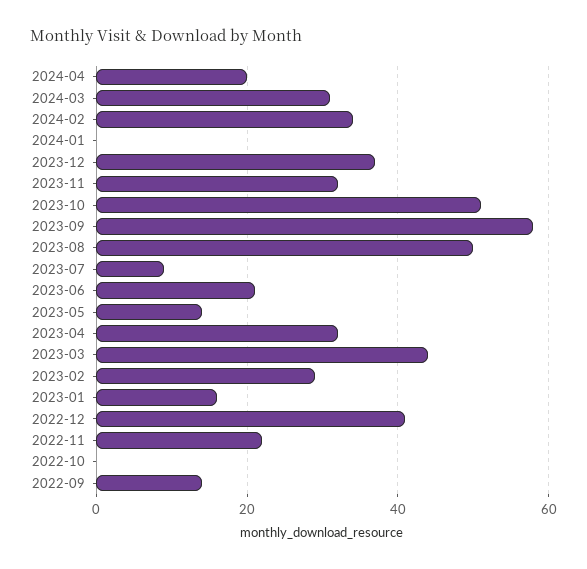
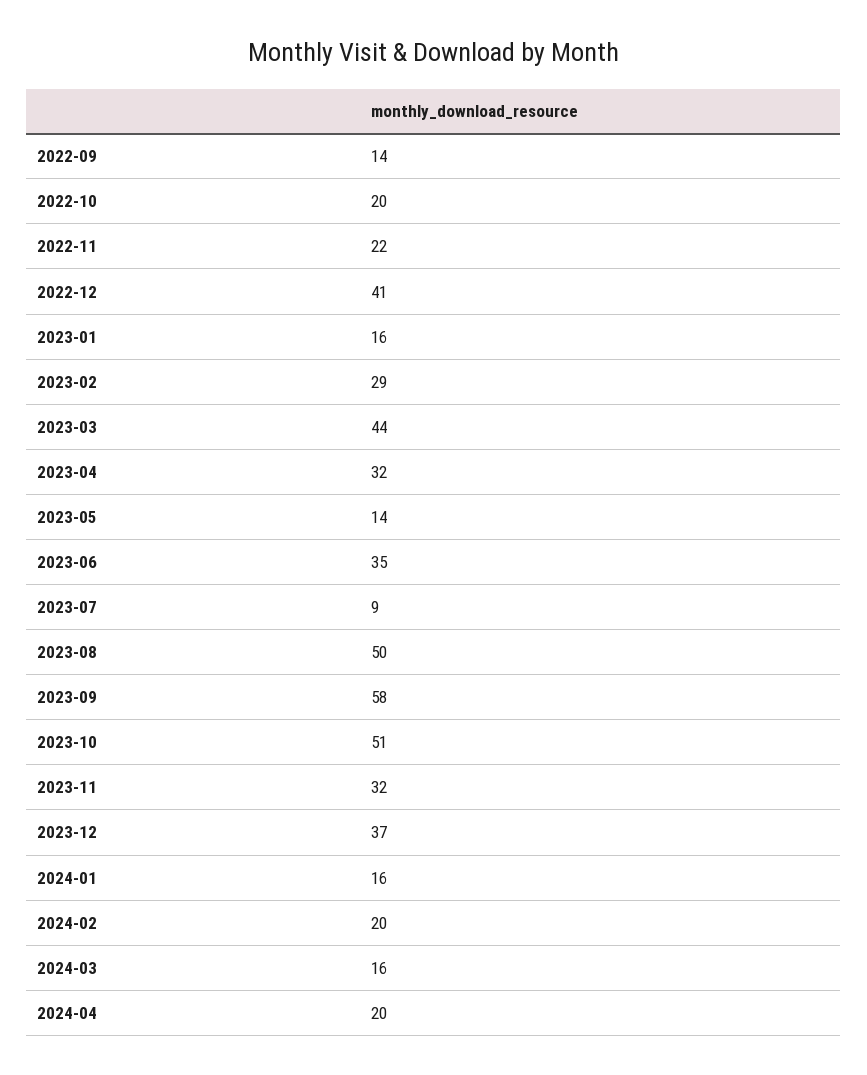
  {
    "2024-04": 20,
-   "2024-03": 30,
+   "2024-03": 16,
-   "2024-02": 35,
+   "2024-02": 20,
-   "2024-01": 0,
+   "2024-01": 16,
    "2023-12": 37,
    "2023-11": 32,
    "2023-10": 51,
    "2023-09": 58,
    "2023-08": 50,
    "2023-07": 9,
-   "2023-06": 20,
+   "2023-06": 35,
    "2023-05": 14,
    "2023-04": 32,
    "2023-03": 44,
    "2023-02": 29,
    "2023-01": 16,
    "2022-12": 41,
    "2022-11": 22,
-   "2022-10": 0,
+   "2022-10": 20,
    "2022-09": 14
  }

